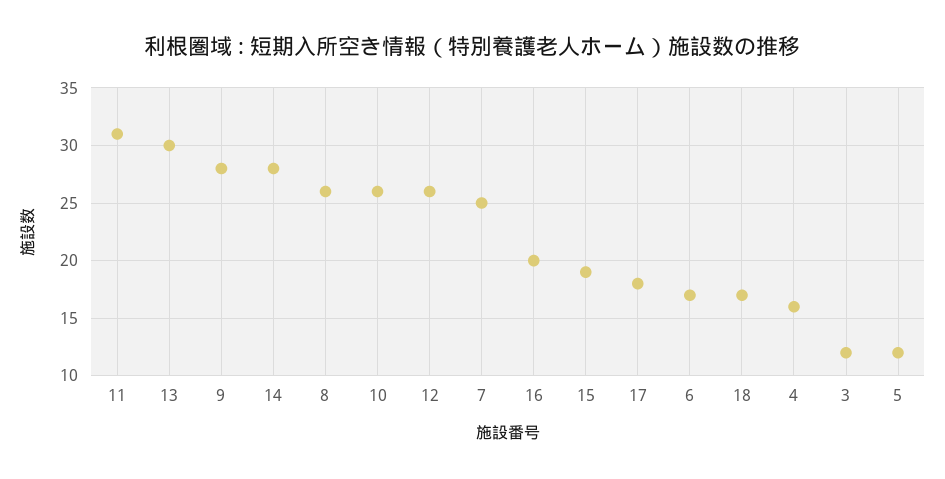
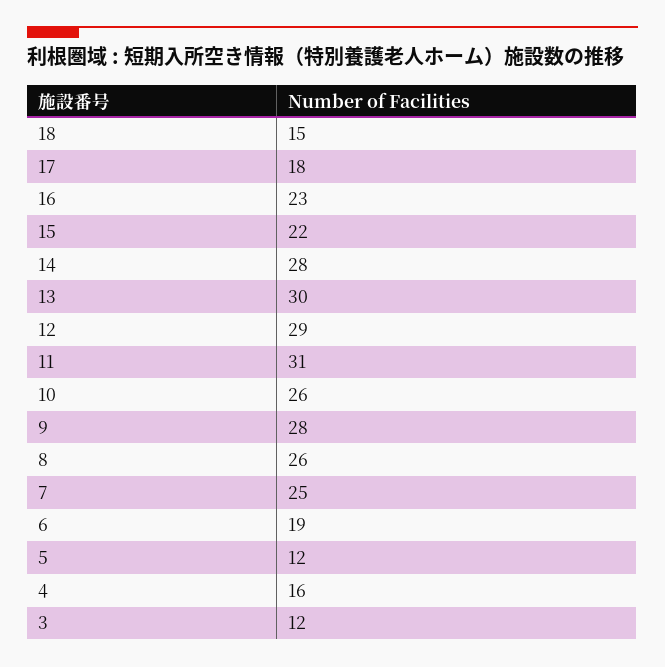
  {
    "11": 31,
    "13": 30,
    "9": 28,
    "14": 28,
    "8": 26,
    "10": 26,
-   "12": 26,
+   "12": 29,
    "7": 25,
-   "16": 20,
+   "16": 23,
-   "15": 19,
+   "15": 22,
    "17": 18,
-   "6": 17,
+   "6": 19,
-   "18": 17,
+   "18": 15,
    "4": 16,
    "3": 12,
    "5": 12
  }

